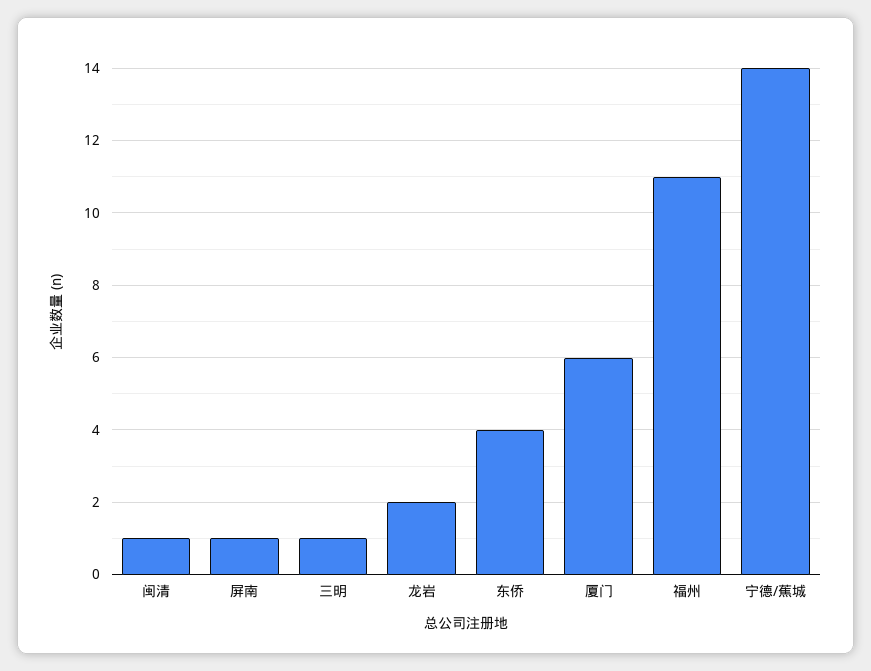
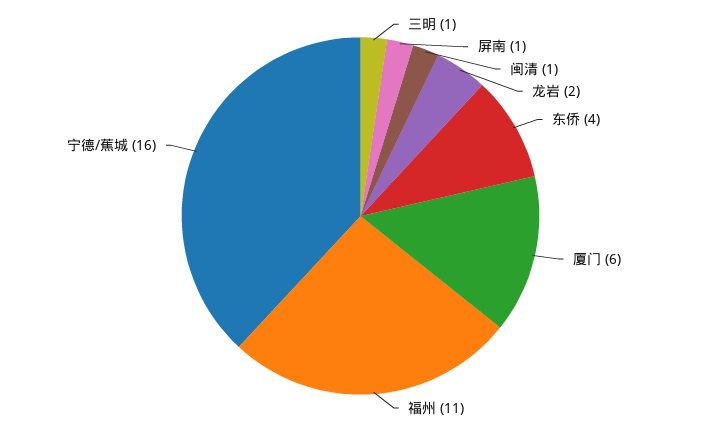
  {
    "闽清": 1,
    "屏南": 1,
    "三明": 1,
    "龙岩": 2,
    "东侨": 4,
    "厦门": 6,
    "福州": 11,
-   "宁德/蕉城": 14
+   "宁德/蕉城": 16
  }

